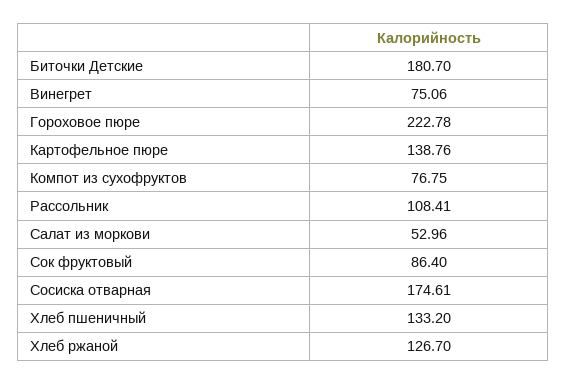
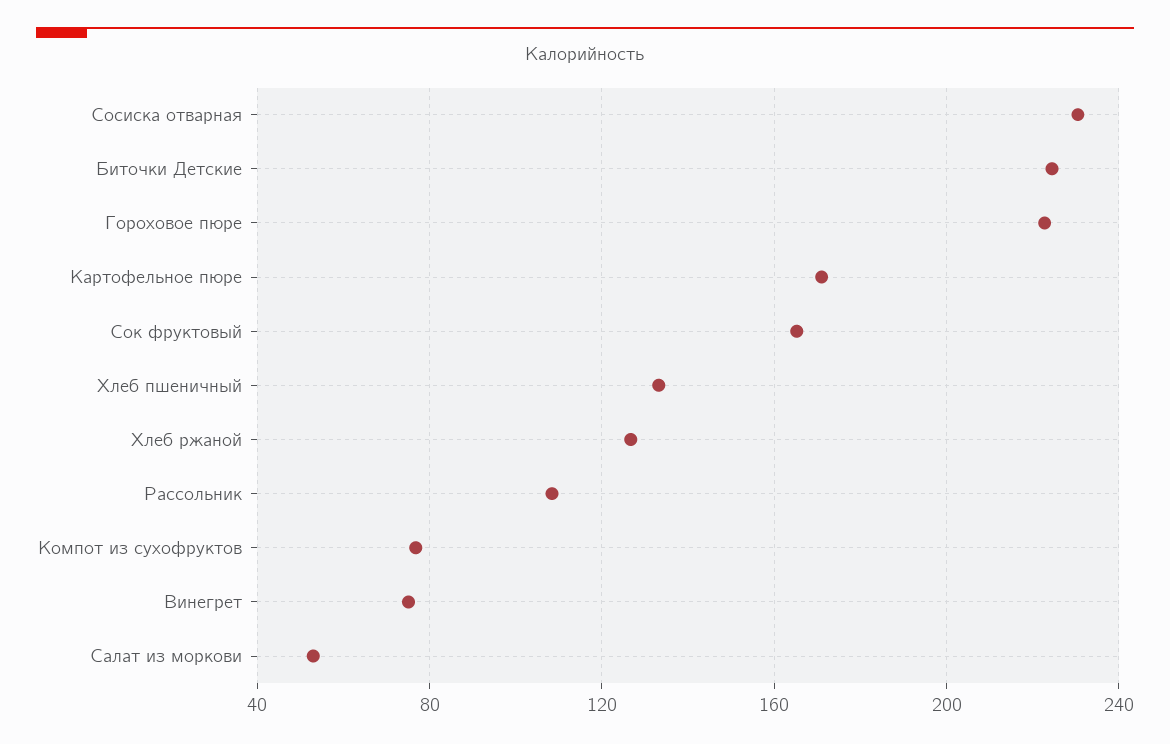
  {
-   "Биточки Детские": 180.7,
+   "Биточки Детские": 225,
    "Винегрет": 75.06,
    "Гороховое пюре": 222.78,
-   "Картофельное пюре": 138.76,
+   "Картофельное пюре": 170,
    "Компот из сухофруктов": 76.75,
    "Рассольник": 108.41,
    "Салат из моркови": 52.96,
-   "Сок фруктовый": 86.4,
+   "Сок фруктовый": 165,
-   "Сосиска отварная": 174.61,
+   "Сосиска отварная": 230,
    "Хлеб пшеничный": 133.2,
    "Хлеб ржаной": 126.7
  }

